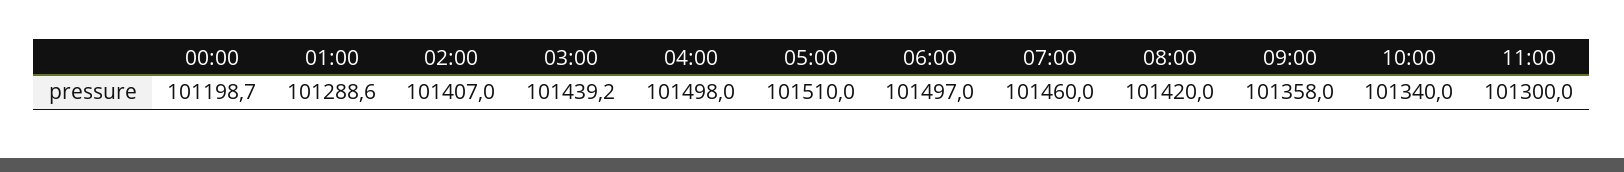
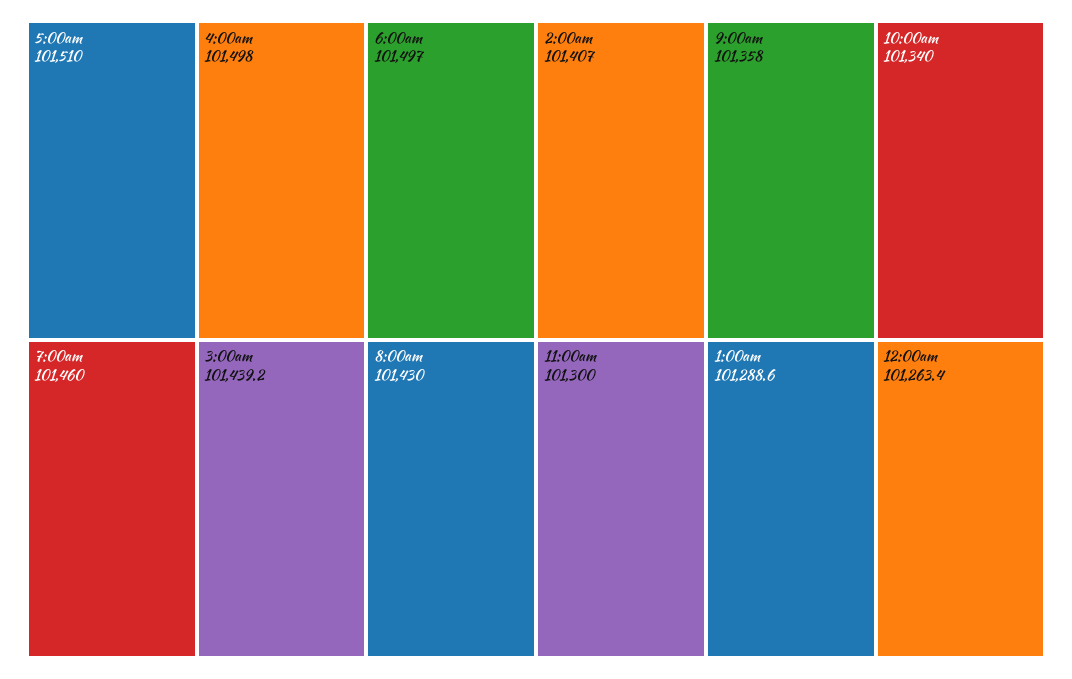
  {
-   "00:00": 101198.7,
+   "00:00": 101263.4,
    "01:00": 101288.6,
    "02:00": 101407,
    "03:00": 101439.2,
    "04:00": 101498,
    "05:00": 101510,
    "06:00": 101497,
    "07:00": 101460,
-   "08:00": 101420,
+   "08:00": 101430,
    "09:00": 101358,
    "10:00": 101340,
    "11:00": 101300
  }

